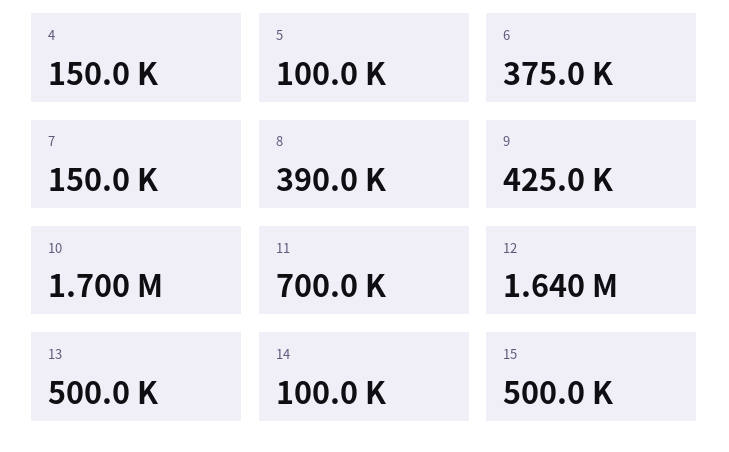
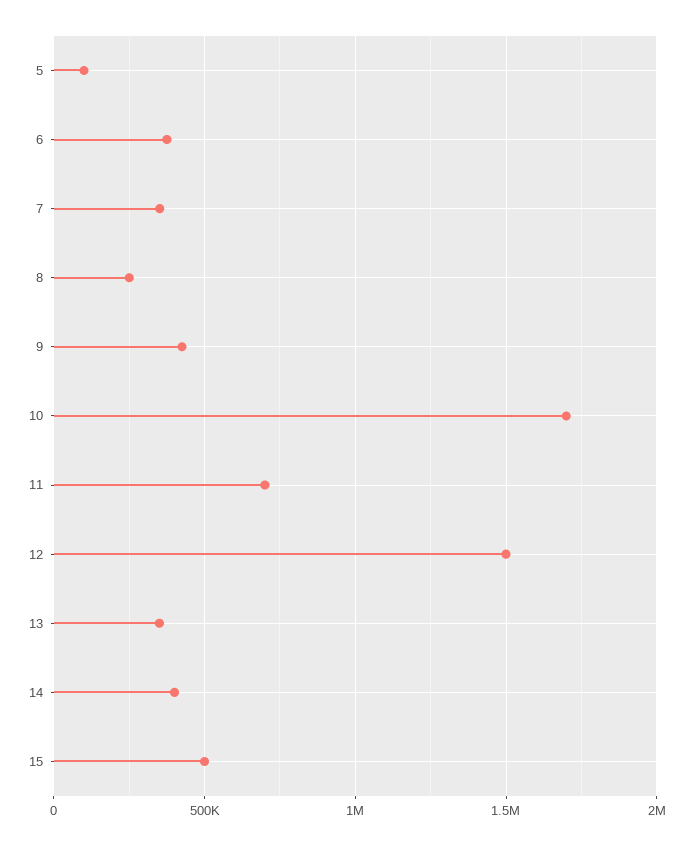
  {
-   "4": 150000,
    "5": 100000,
    "6": 375000,
-   "7": 150000,
+   "7": 350000,
-   "8": 390000,
+   "8": 250000,
    "9": 425000,
    "10": 1700000,
    "11": 700000,
-   "12": 1640000,
+   "12": 1500000,
-   "13": 500000,
+   "13": 350000,
-   "14": 100000,
+   "14": 400000,
    "15": 500000
  }

